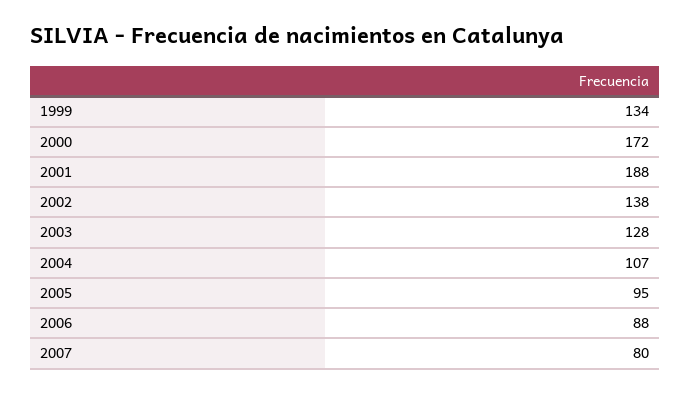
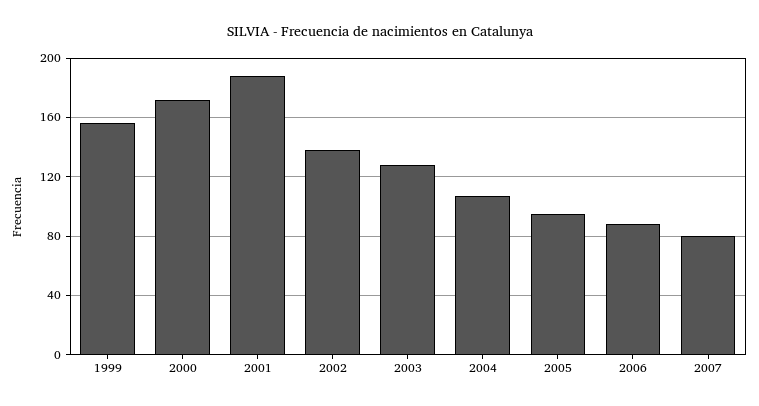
  {
-   "1999": 134,
+   "1999": 155,
    "2000": 172,
    "2001": 188,
    "2002": 138,
    "2003": 128,
    "2004": 107,
    "2005": 95,
    "2006": 88,
    "2007": 80
  }

